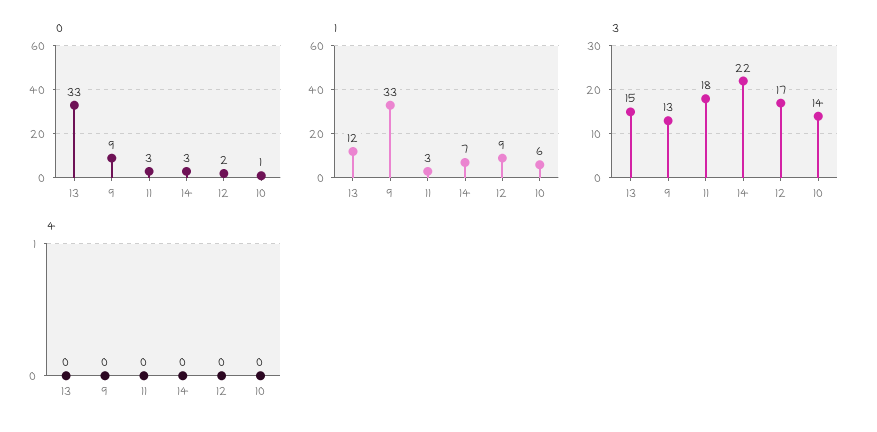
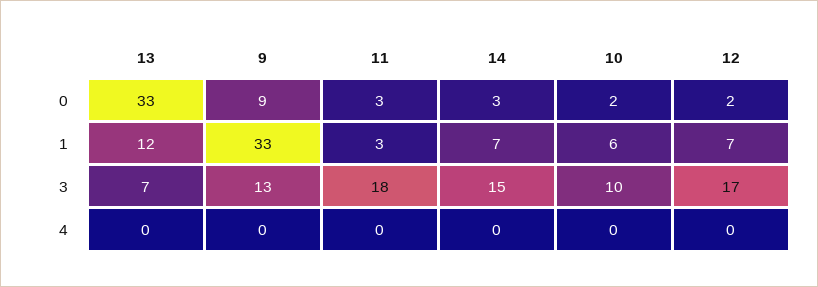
  {
    "0": {
      "13": 33,
      "9": 9,
      "11": 3,
      "14": 3,
      "12": 2,
-     "10": 1
+     "10": 2
    },
    "1": {
      "13": 12,
      "9": 33,
      "11": 3,
      "14": 7,
-     "12": 9,
+     "12": 7,
      "10": 6
    },
    "3": {
-     "13": 15,
+     "13": 7,
      "9": 13,
      "11": 18,
-     "14": 22,
+     "14": 15,
      "12": 17,
-     "10": 14
+     "10": 10
    },
    "4": {
      "13": 0,
      "9": 0,
      "11": 0,
      "14": 0,
      "12": 0,
      "10": 0
    }
  }

